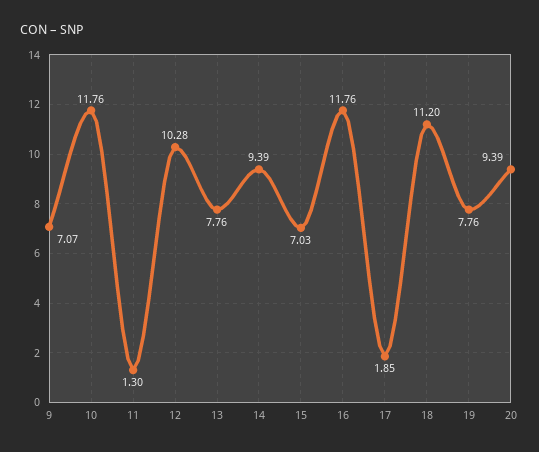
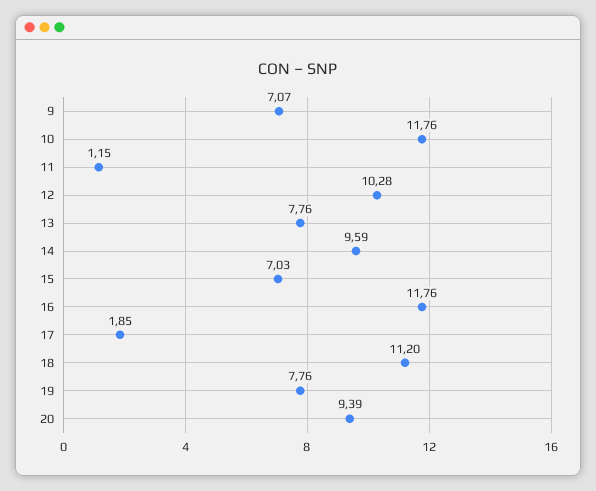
  {
    "9": 7.07,
    "10": 11.76,
-   "11": 1.3,
+   "11": 1.15,
    "12": 10.28,
    "13": 7.76,
-   "14": 9.39,
+   "14": 9.59,
    "15": 7.03,
    "16": 11.76,
    "17": 1.85,
    "18": 11.2,
    "19": 7.76,
    "20": 9.39
  }

